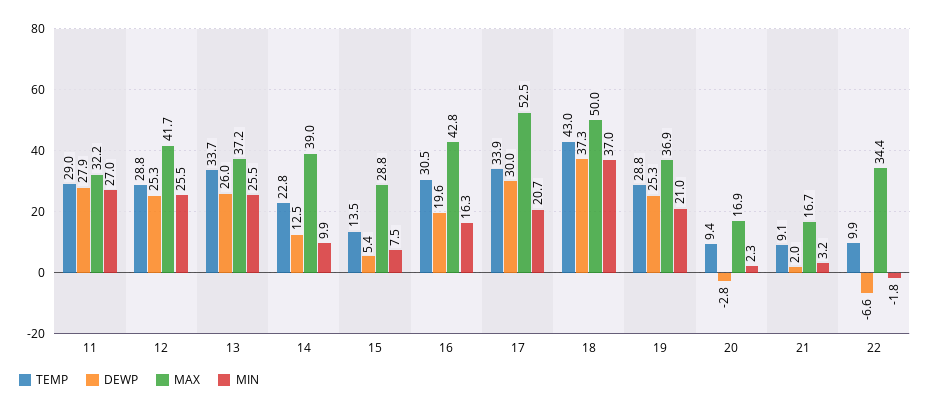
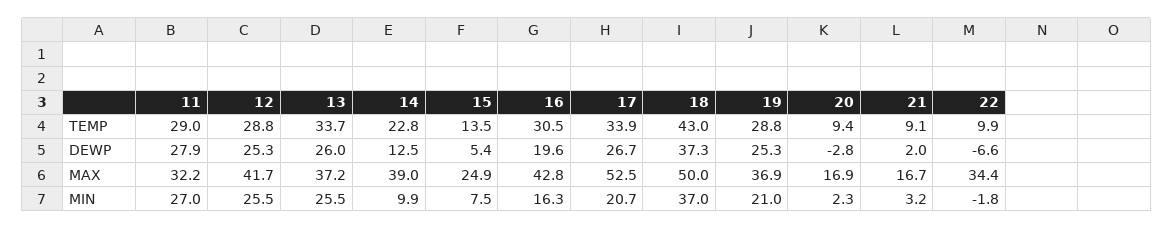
  {
    "TEMP": {
      "11": 29,
      "12": 28.8,
      "13": 33.7,
      "14": 22.8,
      "15": 13.5,
      "16": 30.5,
      "17": 33.9,
      "18": 43,
      "19": 28.8,
      "20": 9.4,
      "21": 9.1,
      "22": 9.9
    },
    "DEWP": {
      "11": 27.9,
      "12": 25.3,
      "13": 26,
      "14": 12.5,
      "15": 5.4,
      "16": 19.6,
-     "17": 30,
+     "17": 26.7,
      "18": 37.3,
      "19": 25.3,
      "20": -2.8,
      "21": 2,
      "22": -6.6
    },
    "MAX": {
      "11": 32.2,
      "12": 41.7,
      "13": 37.2,
      "14": 39,
-     "15": 28.8,
+     "15": 24.9,
      "16": 42.8,
      "17": 52.5,
      "18": 50,
      "19": 36.9,
      "20": 16.9,
      "21": 16.7,
      "22": 34.4
    },
    "MIN": {
      "11": 27,
      "12": 25.5,
      "13": 25.5,
      "14": 9.9,
      "15": 7.5,
      "16": 16.3,
      "17": 20.7,
      "18": 37,
      "19": 21,
      "20": 2.3,
      "21": 3.2,
      "22": -1.8
    }
  }

